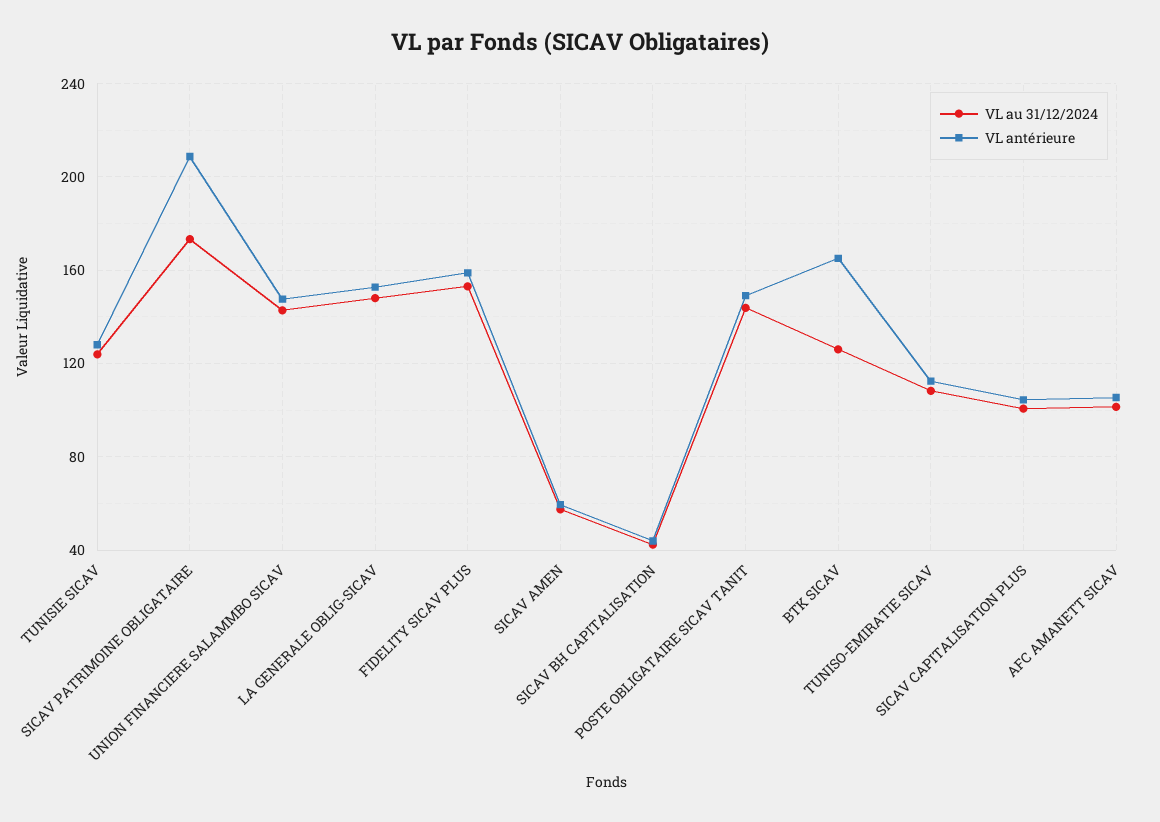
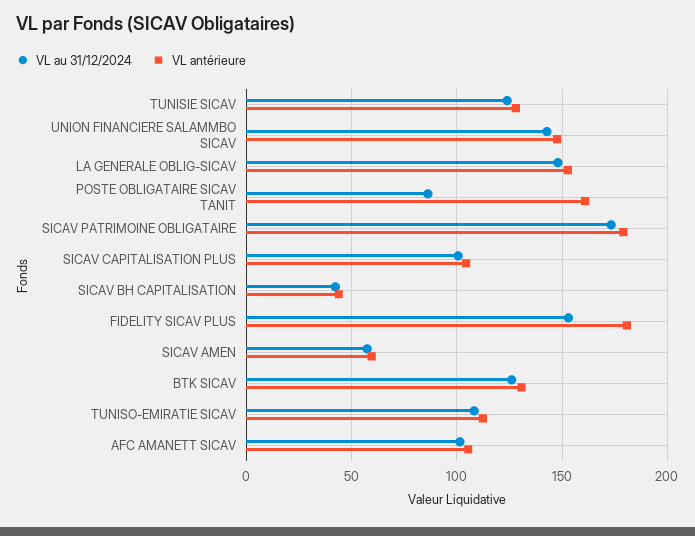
  {
    "VL au 31/12/2024": {
      "TUNISIE SICAV": 125,
      "SICAV PATRIMOINE OBLIGATAIRE": 175,
      "UNION FINANCIERE SALAMMBO SICAV": 145,
      "LA GENERALE OBLIG-SICAV": 150,
      "FIDELITY SICAV PLUS": 155,
      "SICAV AMEN": 55,
      "SICAV BH CAPITALISATION": 40,
-     "POSTE OBLIGATAIRE SICAV TANIT": 145,
+     "POSTE OBLIGATAIRE SICAV TANIT": 85,
      "BTK SICAV": 125,
      "TUNISO-EMIRATIE SICAV": 110,
      "SICAV CAPITALISATION PLUS": 100,
      "AFC AMANETT SICAV": 100
    },
    "VL antérieure": {
      "TUNISIE SICAV": 130,
-     "SICAV PATRIMOINE OBLIGATAIRE": 210,
+     "SICAV PATRIMOINE OBLIGATAIRE": 180,
      "UNION FINANCIERE SALAMMBO SICAV": 150,
      "LA GENERALE OBLIG-SICAV": 155,
-     "FIDELITY SICAV PLUS": 160,
+     "FIDELITY SICAV PLUS": 180,
      "SICAV AMEN": 60,
      "SICAV BH CAPITALISATION": 45,
-     "POSTE OBLIGATAIRE SICAV TANIT": 150,
+     "POSTE OBLIGATAIRE SICAV TANIT": 160,
-     "BTK SICAV": 165,
+     "BTK SICAV": 130,
      "TUNISO-EMIRATIE SICAV": 110,
      "SICAV CAPITALISATION PLUS": 105,
      "AFC AMANETT SICAV": 105
    }
  }

